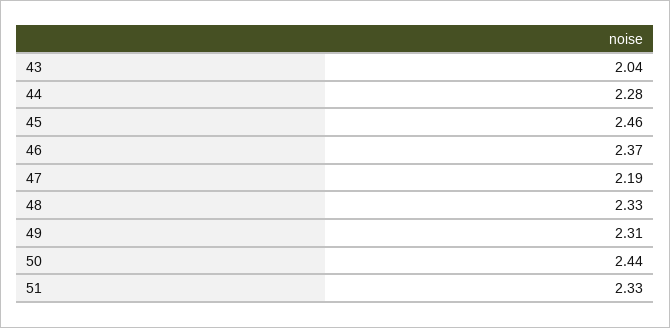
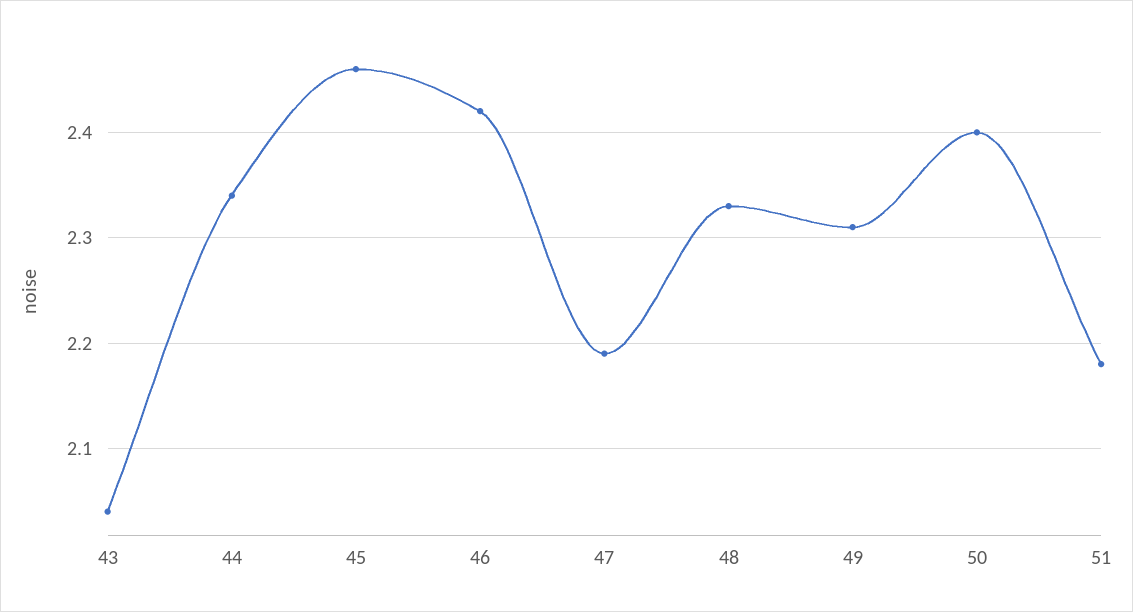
  {
    "43": 2.04,
-   "44": 2.28,
+   "44": 2.34,
    "45": 2.46,
-   "46": 2.37,
+   "46": 2.42,
    "47": 2.19,
    "48": 2.33,
    "49": 2.31,
-   "50": 2.44,
+   "50": 2.4,
-   "51": 2.33
+   "51": 2.18
  }

